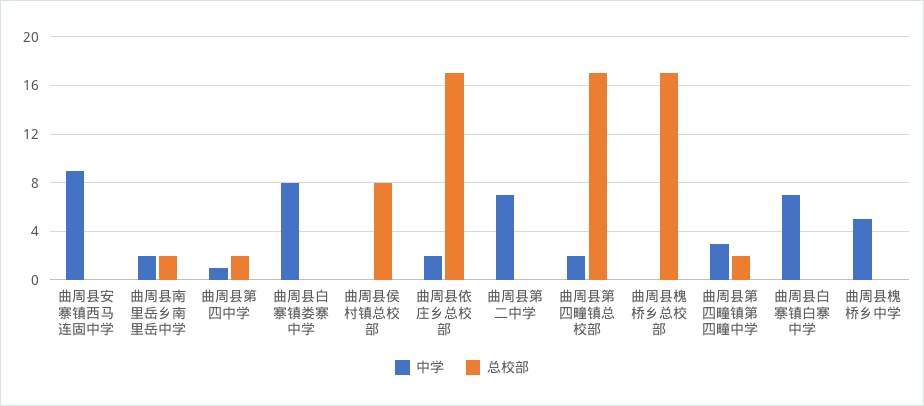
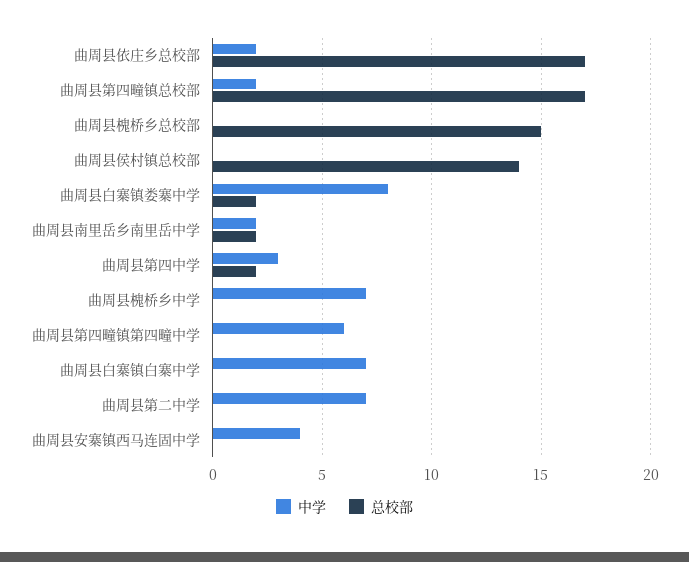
  {
    "中学": {
-     "曲周县安寨镇西马连固中学": 9,
+     "曲周县安寨镇西马连固中学": 4,
      "曲周县南里岳乡南里岳中学": 2,
-     "曲周县第四中学": 1,
+     "曲周县第四中学": 3,
      "曲周县白寨镇娄寨中学": 8,
      "曲周县侯村镇总校部": 0,
      "曲周县依庄乡总校部": 2,
      "曲周县第二中学": 7,
      "曲周县第四疃镇总校部": 2,
      "曲周县槐桥乡总校部": 0,
-     "曲周县第四疃镇第四疃中学": 3,
+     "曲周县第四疃镇第四疃中学": 6,
      "曲周县白寨镇白寨中学": 7,
-     "曲周县槐桥乡中学": 5
+     "曲周县槐桥乡中学": 7
    },
    "总校部": {
      "曲周县安寨镇西马连固中学": 0,
      "曲周县南里岳乡南里岳中学": 2,
      "曲周县第四中学": 2,
-     "曲周县白寨镇娄寨中学": 0,
+     "曲周县白寨镇娄寨中学": 2,
-     "曲周县侯村镇总校部": 8,
+     "曲周县侯村镇总校部": 14,
      "曲周县依庄乡总校部": 17,
      "曲周县第二中学": 0,
      "曲周县第四疃镇总校部": 17,
-     "曲周县槐桥乡总校部": 17,
+     "曲周县槐桥乡总校部": 15,
-     "曲周县第四疃镇第四疃中学": 2,
+     "曲周县第四疃镇第四疃中学": 0,
      "曲周县白寨镇白寨中学": 0,
      "曲周县槐桥乡中学": 0
    }
  }

